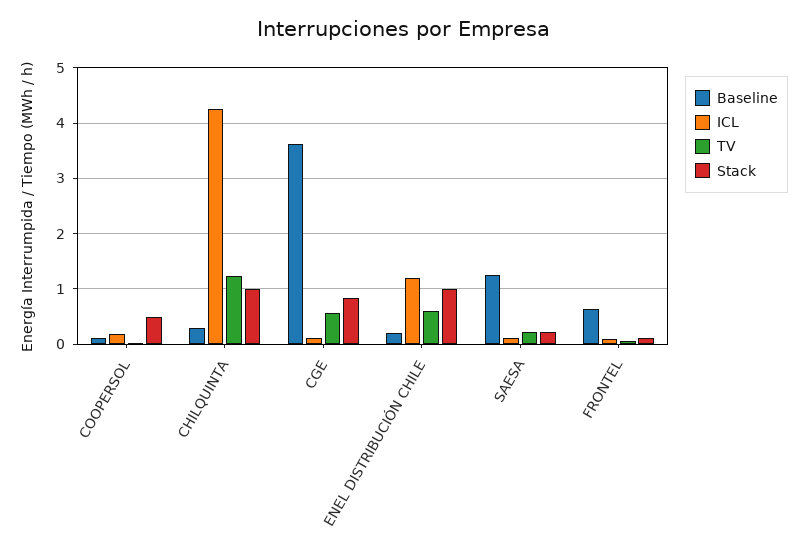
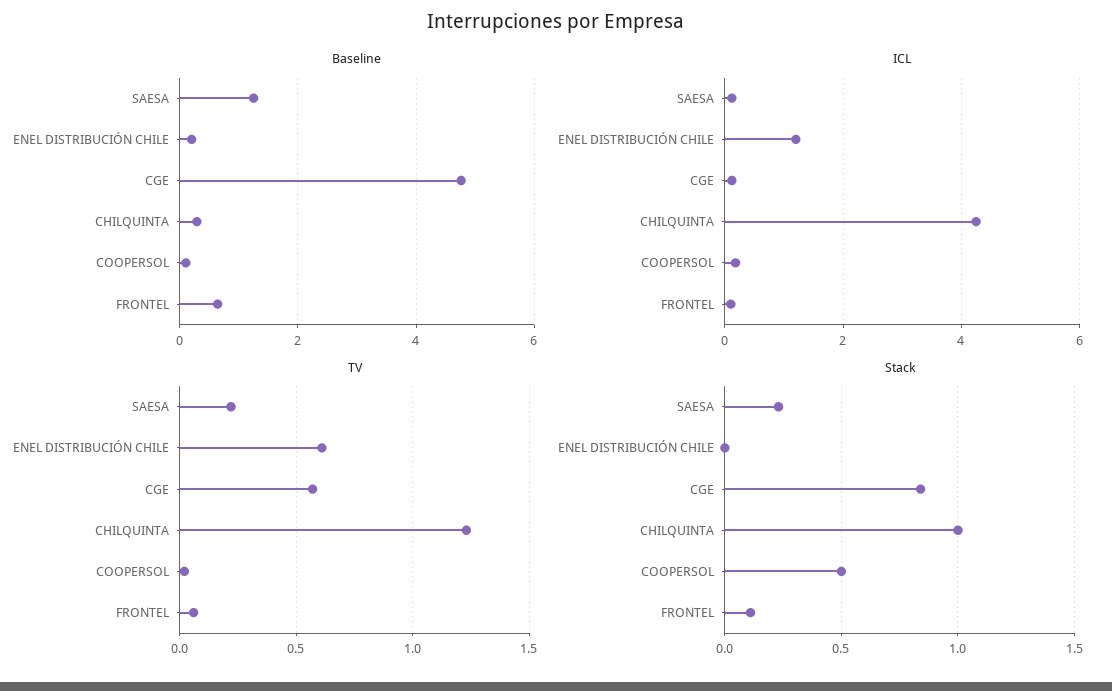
  {
    "Baseline": {
      "COOPERSOL": 0.2,
      "CHILQUINTA": 0.2,
-     "CGE": 3.6,
+     "CGE": 4.8,
      "ENEL DISTRIBUCIÓN CHILE": 0.2,
      "SAESA": 1.2,
      "FRONTEL": 0.6
    },
    "ICL": {
      "COOPERSOL": 0.2,
      "CHILQUINTA": 4.2,
      "CGE": 0.2,
      "ENEL DISTRIBUCIÓN CHILE": 1.2,
      "SAESA": 0.2,
      "FRONTEL": 0.2
    },
    "TV": {
      "COOPERSOL": 0,
      "CHILQUINTA": 1.25,
      "CGE": 0.55,
      "ENEL DISTRIBUCIÓN CHILE": 0.6,
      "SAESA": 0.2,
      "FRONTEL": 0.05
    },
    "Stack": {
      "COOPERSOL": 0.5,
      "CHILQUINTA": 1,
      "CGE": 0.85,
-     "ENEL DISTRIBUCIÓN CHILE": 1,
+     "ENEL DISTRIBUCIÓN CHILE": 0,
      "SAESA": 0.25,
      "FRONTEL": 0.1
    }
  }

